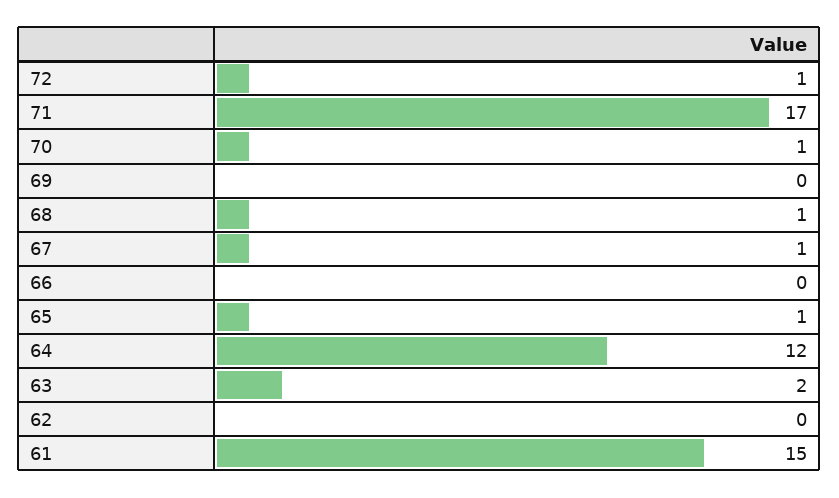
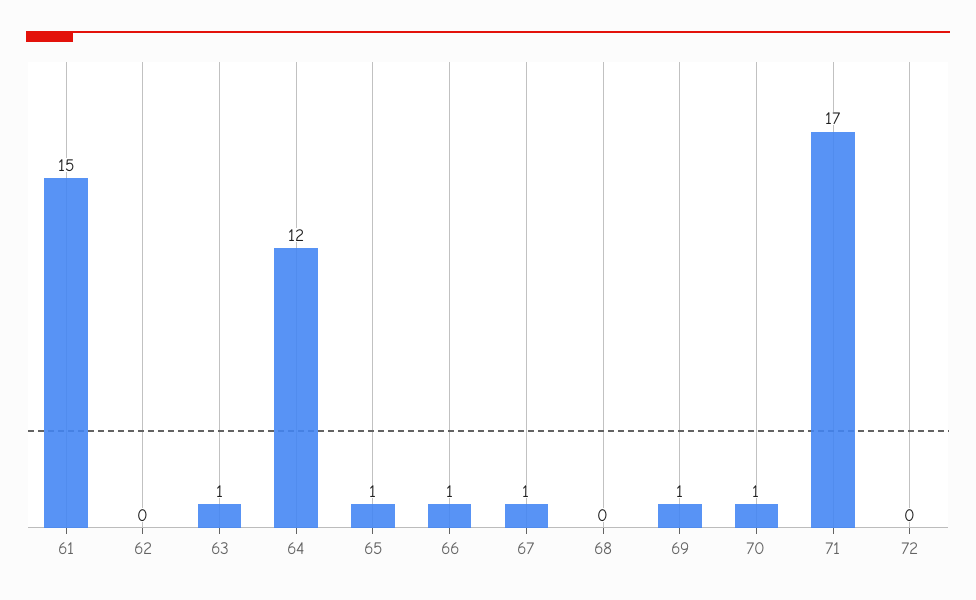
  {
-   "72": 1,
+   "72": 0,
    "71": 17,
    "70": 1,
-   "69": 0,
+   "69": 1,
-   "68": 1,
+   "68": 0,
    "67": 1,
-   "66": 0,
+   "66": 1,
    "65": 1,
    "64": 12,
-   "63": 2,
+   "63": 1,
    "62": 0,
    "61": 15
  }

